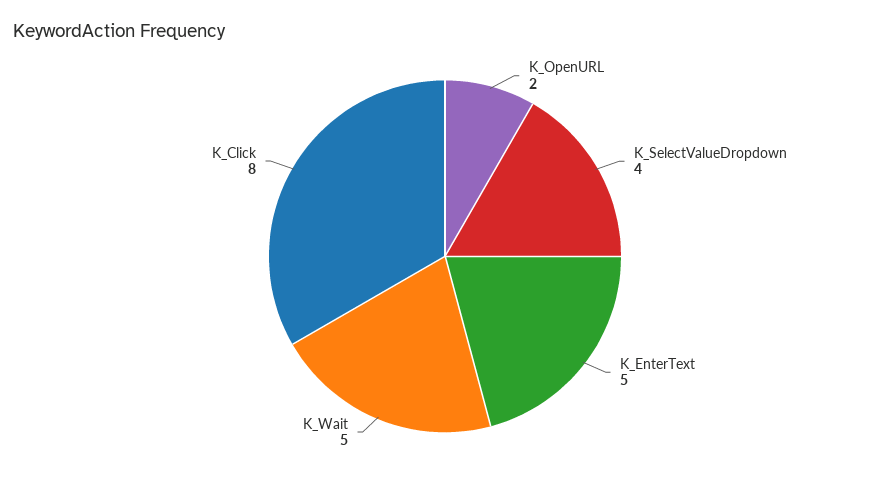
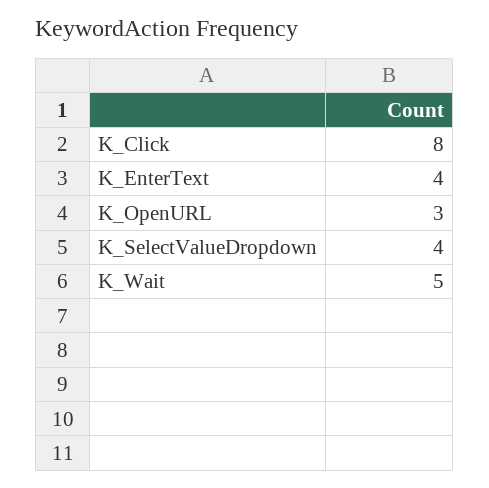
  {
-   "K_OpenURL": 2,
+   "K_OpenURL": 3,
    "K_SelectValueDropdown": 4,
-   "K_EnterText": 5,
+   "K_EnterText": 4,
    "K_Wait": 5,
    "K_Click": 8
  }

